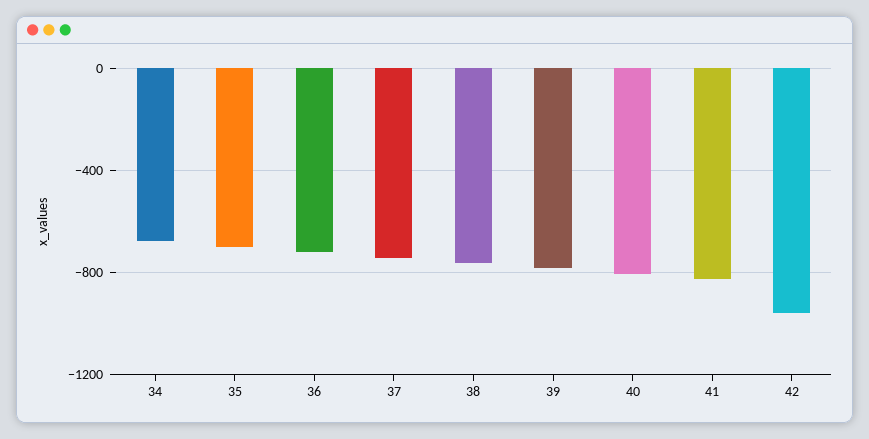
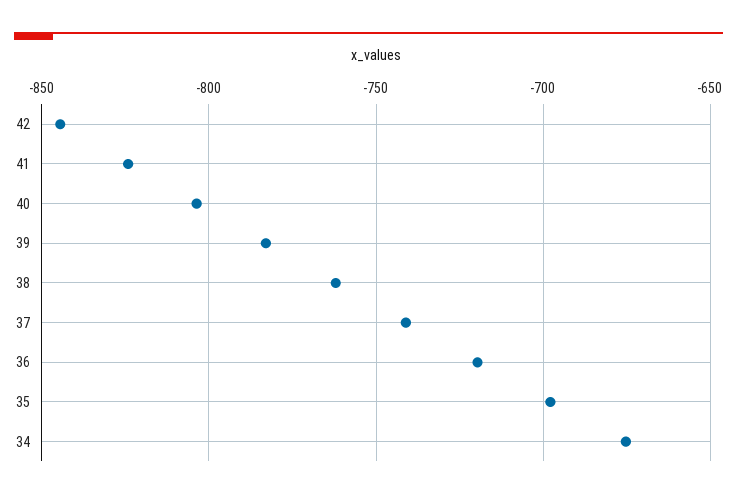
  {
    "34": -675,
    "35": -700,
    "36": -720,
    "37": -740,
    "38": -760,
    "39": -785,
    "40": -805,
    "41": -825,
-   "42": -950
+   "42": -845
  }

